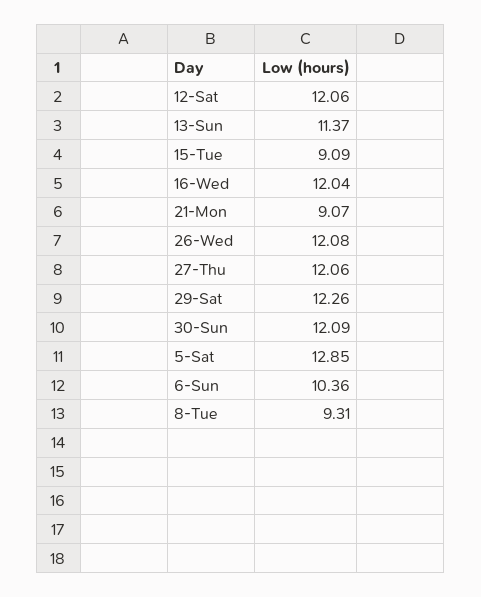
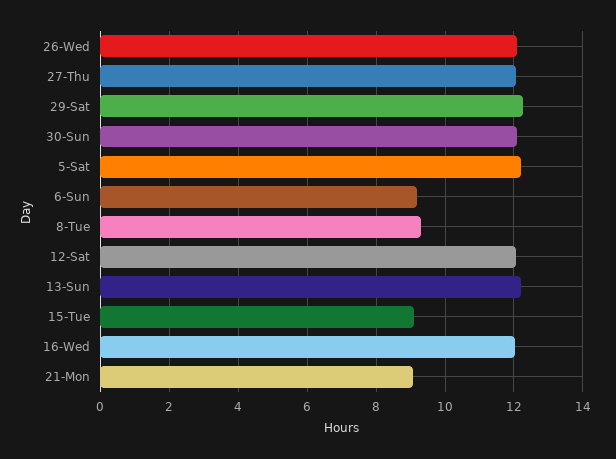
  {
    "12-Sat": 12.06,
-   "13-Sun": 11.37,
+   "13-Sun": 12.2,
    "15-Tue": 9.09,
    "16-Wed": 12.04,
    "21-Mon": 9.07,
    "26-Wed": 12.08,
    "27-Thu": 12.06,
    "29-Sat": 12.26,
    "30-Sun": 12.09,
-   "5-Sat": 12.85,
+   "5-Sat": 12.2,
-   "6-Sun": 10.36,
+   "6-Sun": 9.2,
    "8-Tue": 9.31
  }

